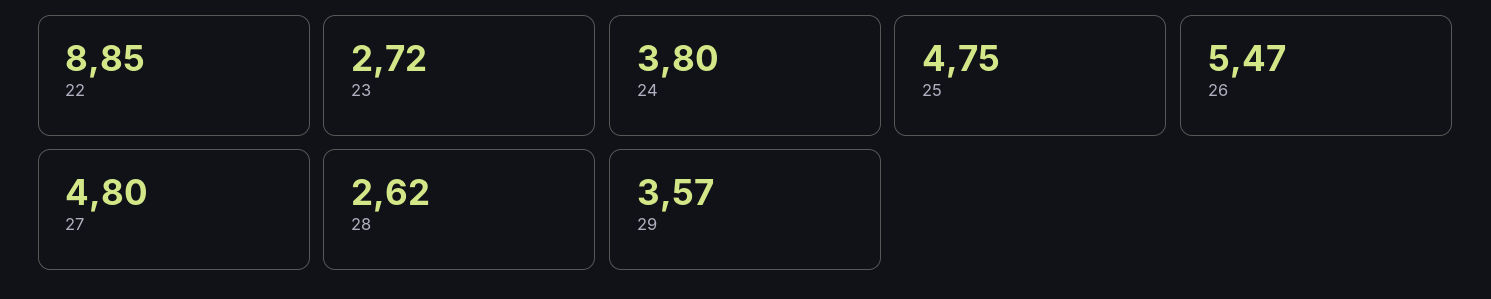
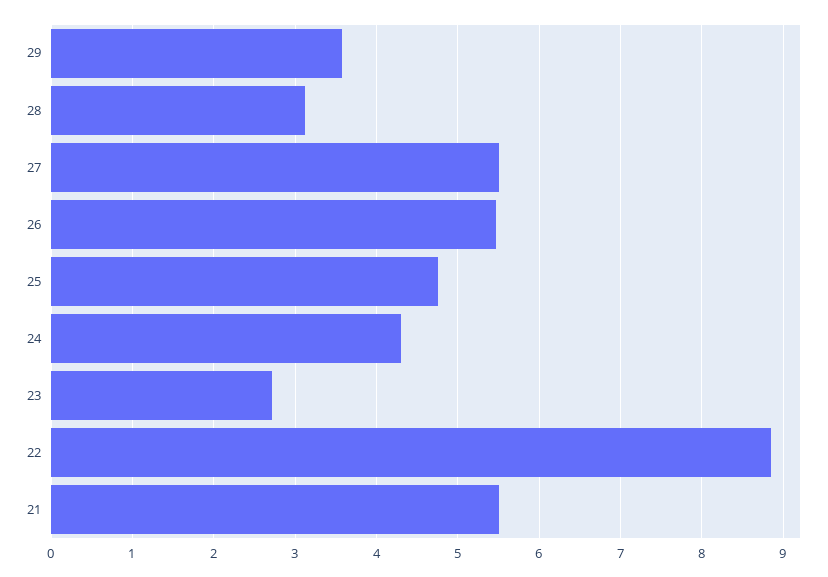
  {
    "22": 8.85,
    "23": 2.72,
-   "24": 3.8,
+   "24": 4.3,
    "25": 4.75,
    "26": 5.47,
-   "27": 4.8,
+   "27": 5.5,
-   "28": 2.62,
+   "28": 3.1,
-   "29": 3.57
+   "29": 3.57,
+   "21": 5.5
  }

